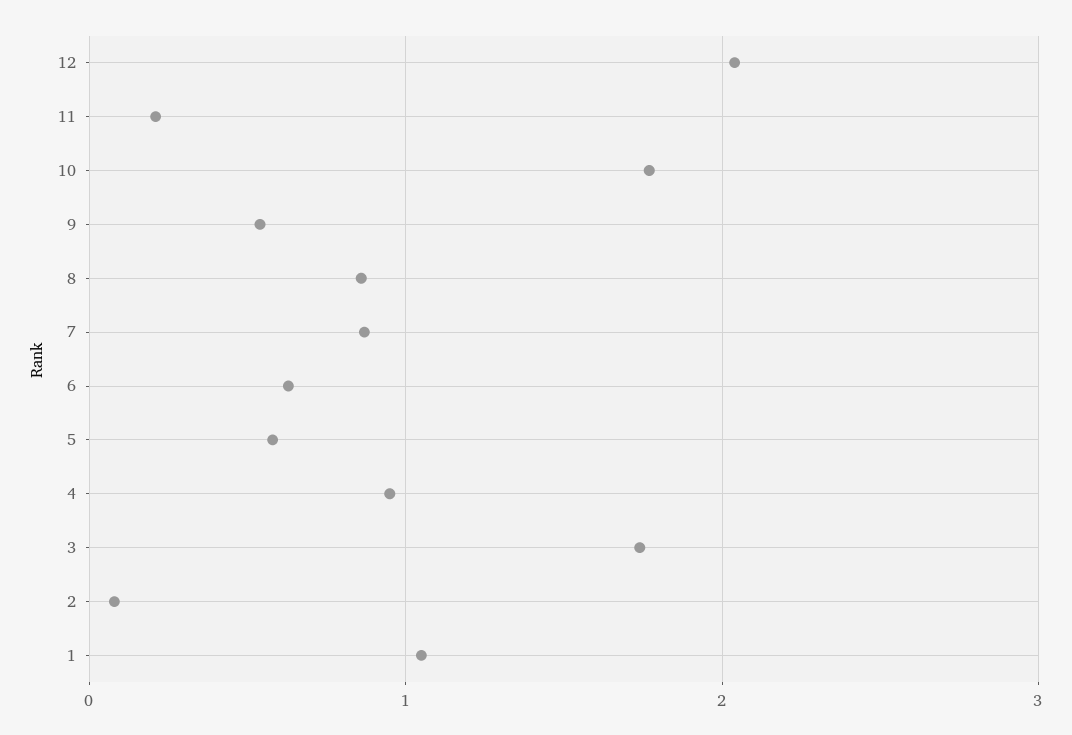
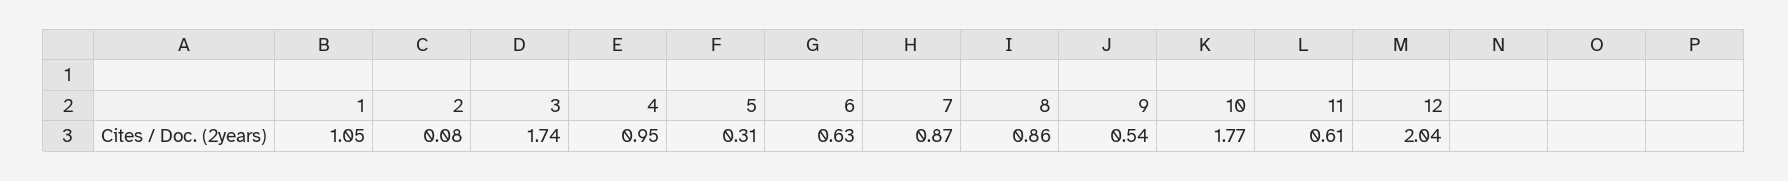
  {
    "12": 2.04,
-   "11": 0.2,
+   "11": 0.61,
    "10": 1.77,
    "9": 0.54,
    "8": 0.86,
    "7": 0.87,
    "6": 0.63,
-   "5": 0.6,
+   "5": 0.31,
    "4": 0.95,
    "3": 1.74,
    "2": 0.08,
    "1": 1.05
  }

